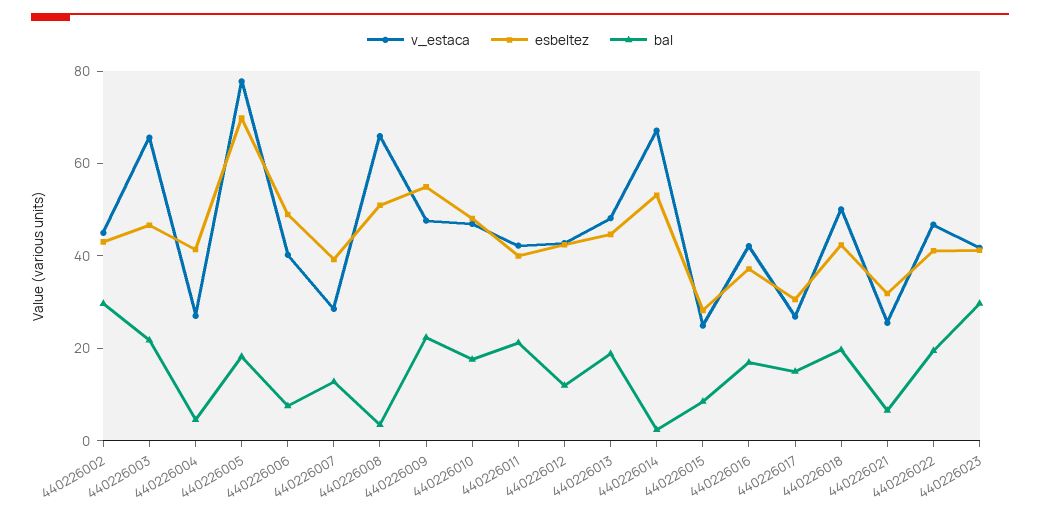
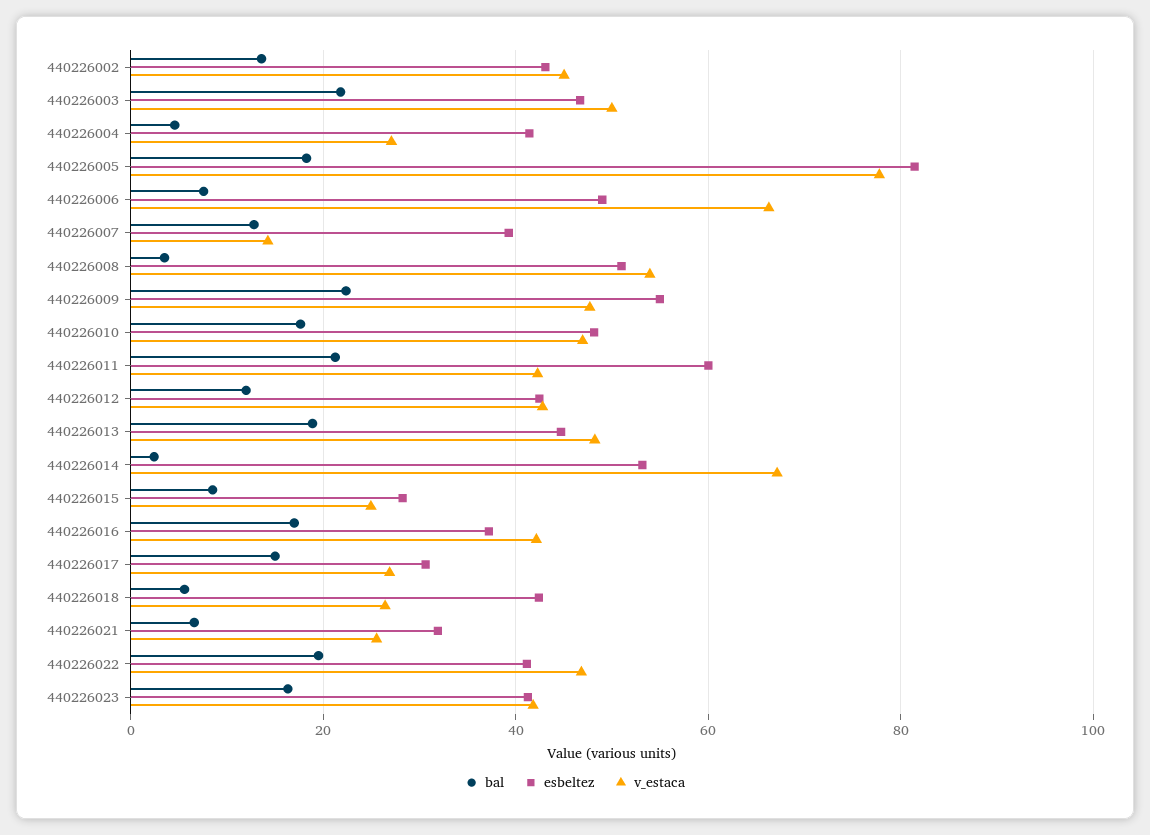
  {
    "v_estaca": {
      "440226002": 46,
-     "440226003": 65,
+     "440226003": 50,
      "440226004": 28,
      "440226005": 78,
-     "440226006": 40,
+     "440226006": 66,
-     "440226007": 30,
+     "440226007": 14,
-     "440226008": 65,
+     "440226008": 54,
      "440226009": 48,
      "440226010": 46,
      "440226011": 42,
      "440226012": 42,
      "440226013": 48,
      "440226014": 68,
      "440226015": 24,
      "440226016": 42,
      "440226017": 26,
-     "440226018": 50,
+     "440226018": 26,
      "440226021": 26,
      "440226022": 46,
      "440226023": 42
    },
    "esbeltez": {
      "440226002": 44,
      "440226003": 46,
      "440226004": 42,
-     "440226005": 70,
+     "440226005": 82,
      "440226006": 48,
      "440226007": 40,
      "440226008": 50,
      "440226009": 54,
      "440226010": 48,
-     "440226011": 40,
+     "440226011": 60,
      "440226012": 42,
      "440226013": 44,
      "440226014": 54,
      "440226015": 28,
      "440226016": 38,
      "440226017": 30,
      "440226018": 42,
      "440226021": 32,
      "440226022": 42,
      "440226023": 42
    },
    "bal": {
-     "440226002": 30,
+     "440226002": 14,
      "440226003": 22,
      "440226004": 4,
      "440226005": 18,
      "440226006": 8,
      "440226007": 12,
      "440226008": 4,
      "440226009": 22,
      "440226010": 18,
      "440226011": 22,
      "440226012": 12,
      "440226013": 18,
      "440226014": 2,
      "440226015": 8,
      "440226016": 16,
      "440226017": 14,
-     "440226018": 20,
+     "440226018": 6,
      "440226021": 6,
      "440226022": 20,
-     "440226023": 30
+     "440226023": 16
    }
  }

